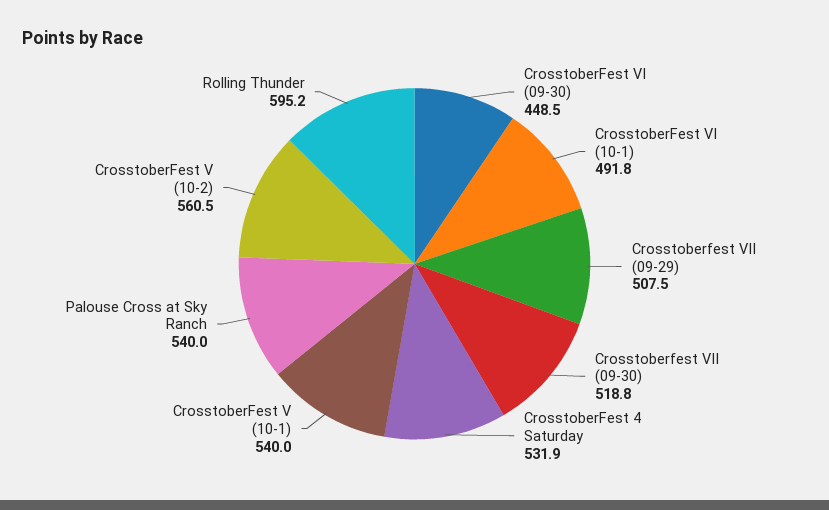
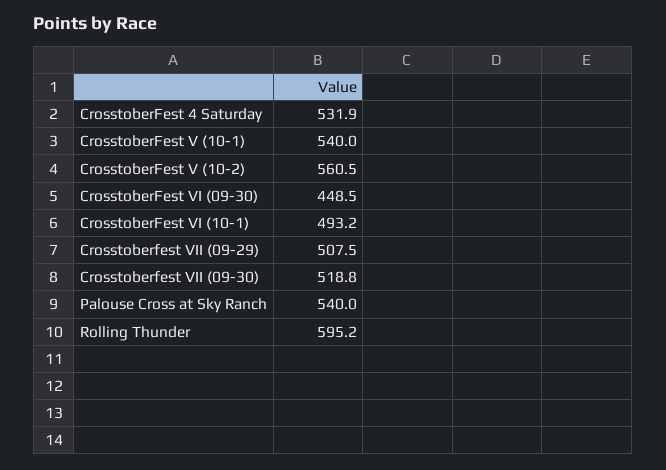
  {
    "CrosstoberFest VI (09-30)": 448.5,
-   "CrosstoberFest VI (10-1)": 491.8,
+   "CrosstoberFest VI (10-1)": 493.2,
    "Crosstoberfest VII (09-29)": 507.5,
    "Crosstoberfest VII (09-30)": 518.8,
    "CrosstoberFest 4 Saturday": 531.9,
    "CrosstoberFest V (10-1)": 540,
    "Palouse Cross at Sky Ranch": 540,
    "CrosstoberFest V (10-2)": 560.5,
    "Rolling Thunder": 595.2
  }

